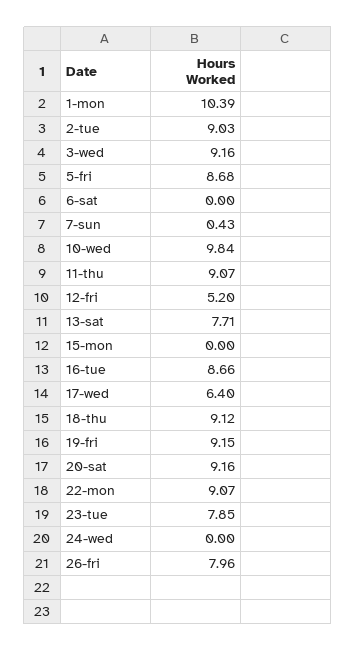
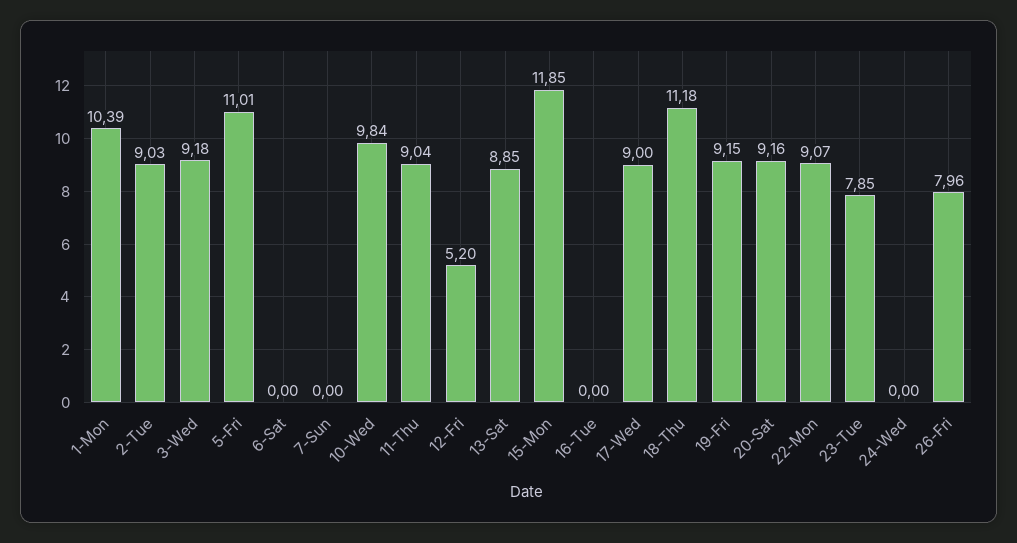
  {
    "1-mon": 10.39,
    "2-tue": 9.03,
-   "3-wed": 9.16,
+   "3-wed": 9.18,
-   "5-fri": 8.68,
+   "5-fri": 11.01,
    "6-sat": 0,
-   "7-sun": 0.43,
+   "7-sun": 0,
    "10-wed": 9.84,
-   "11-thu": 9.07,
+   "11-thu": 9.04,
    "12-fri": 5.2,
-   "13-sat": 7.71,
+   "13-sat": 8.85,
-   "15-mon": 0,
+   "15-mon": 11.85,
-   "16-tue": 8.66,
+   "16-tue": 0,
-   "17-wed": 6.4,
+   "17-wed": 9,
-   "18-thu": 9.12,
+   "18-thu": 11.18,
    "19-fri": 9.15,
    "20-sat": 9.16,
    "22-mon": 9.07,
    "23-tue": 7.85,
    "24-wed": 0,
    "26-fri": 7.96
  }

